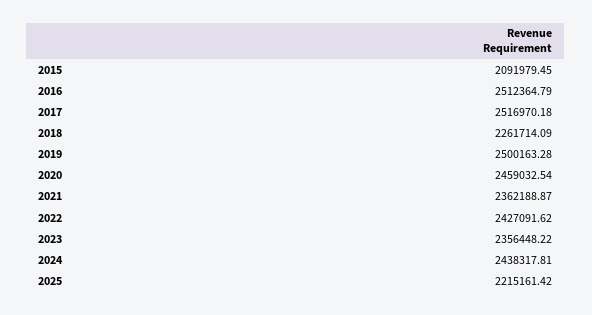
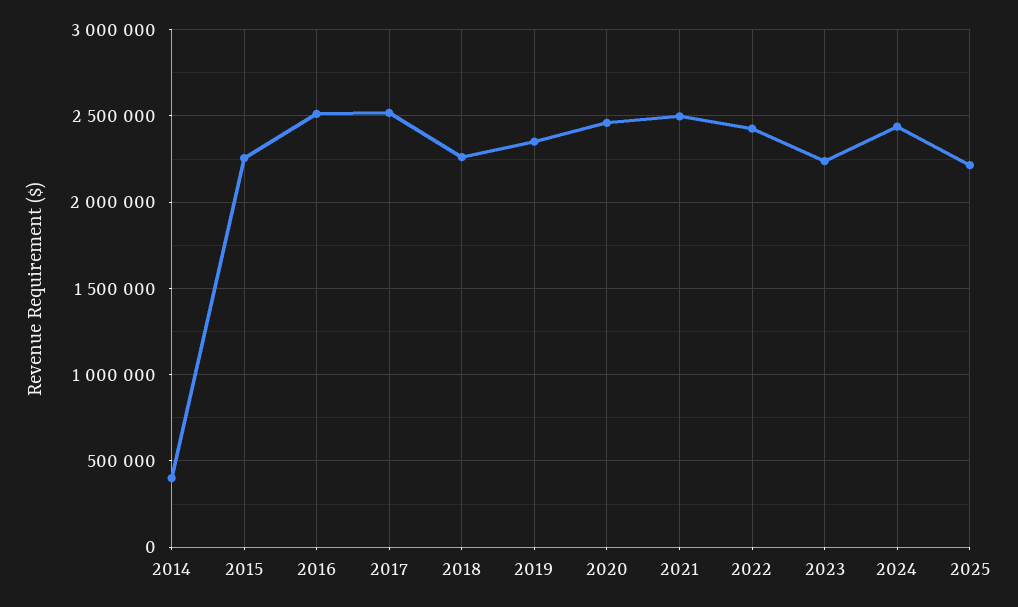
  {
-   "2015": 2091979.45,
+   "2015": 2250000,
    "2016": 2512364.79,
    "2017": 2516970.18,
    "2018": 2261714.09,
-   "2019": 2500163.28,
+   "2019": 2350000,
    "2020": 2459032.54,
-   "2021": 2362188.87,
+   "2021": 2500000,
    "2022": 2427091.62,
-   "2023": 2356448.22,
+   "2023": 2250000,
    "2024": 2438317.81,
-   "2025": 2215161.42
+   "2025": 2215161.42,
+   "2014": 400000
  }

